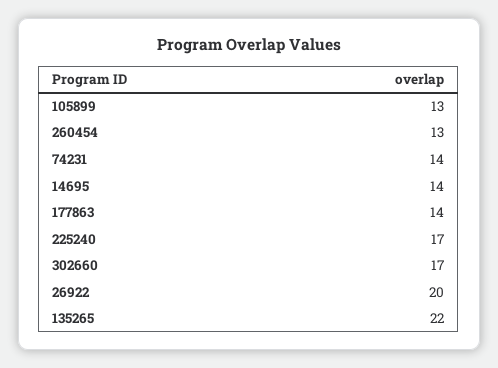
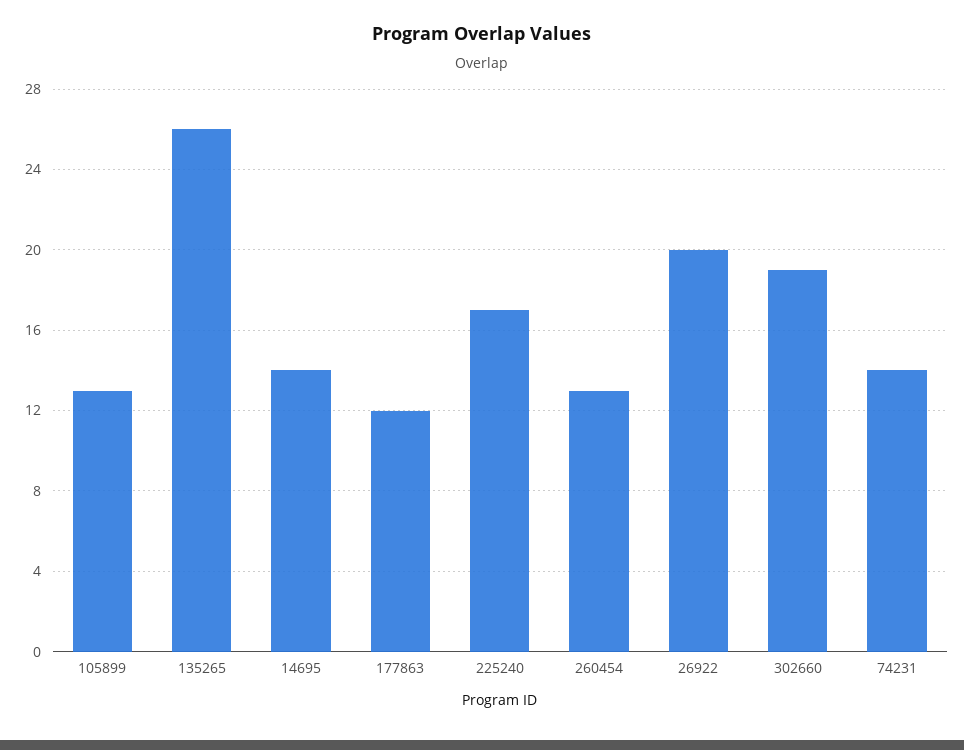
  {
    "105899": 13,
    "260454": 13,
    "74231": 14,
    "14695": 14,
-   "177863": 14,
+   "177863": 12,
    "225240": 17,
-   "302660": 17,
+   "302660": 19,
    "26922": 20,
-   "135265": 22
+   "135265": 26
  }

